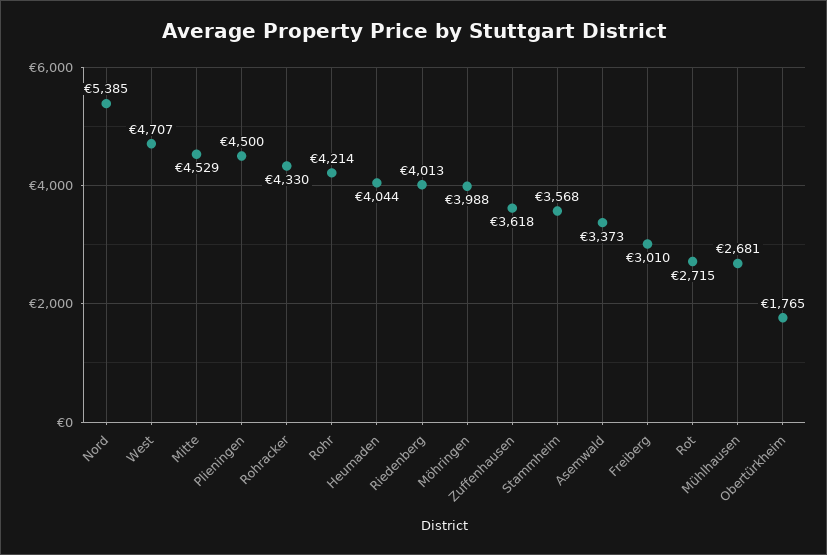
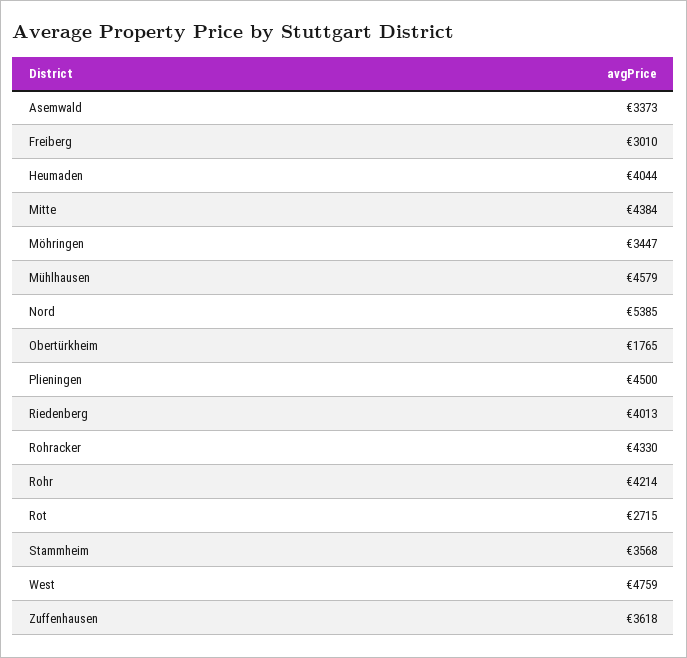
  {
    "Nord": 5385,
-   "West": 4707,
+   "West": 4759,
-   "Mitte": 4529,
+   "Mitte": 4384,
    "Plieningen": 4500,
    "Rohracker": 4330,
    "Rohr": 4214,
    "Heumaden": 4044,
    "Riedenberg": 4013,
-   "Möhringen": 3988,
+   "Möhringen": 3447,
    "Zuffenhausen": 3618,
    "Stammheim": 3568,
    "Asemwald": 3373,
    "Freiberg": 3010,
    "Rot": 2715,
-   "Mühlhausen": 2681,
+   "Mühlhausen": 4579,
    "Obertürkheim": 1765
  }

